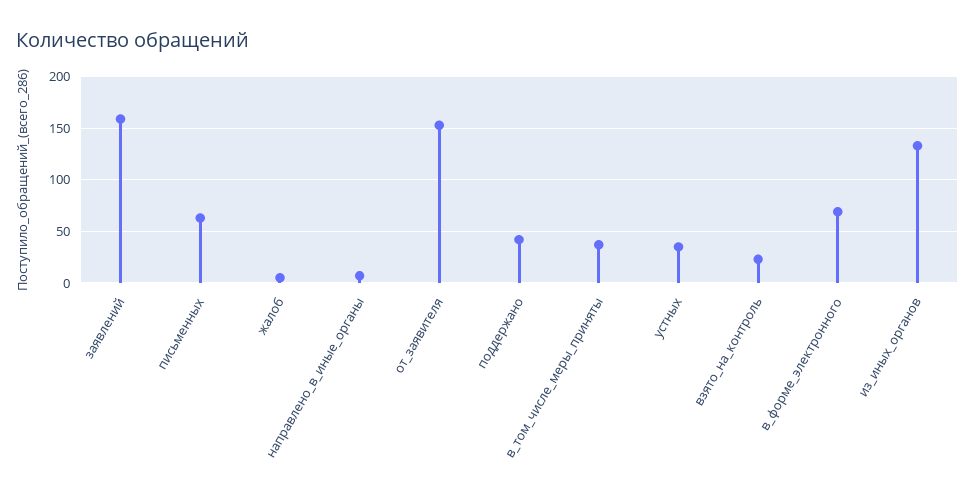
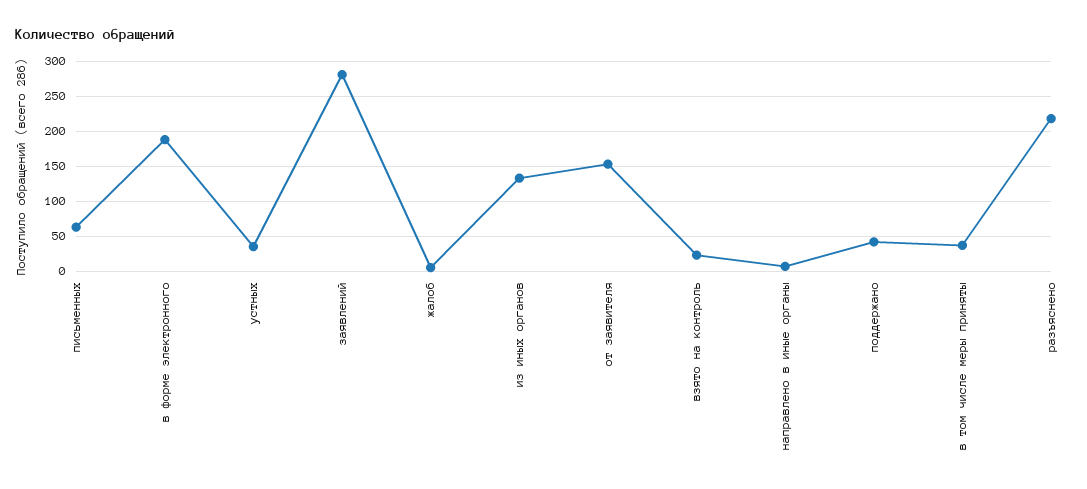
  {
-   "заявлений": 160,
+   "заявлений": 280,
    "письменных": 60,
    "жалоб": 10,
    "направлено_в_иные_органы": 10,
    "от_заявителя": 150,
    "поддержано": 40,
    "в_том_числе_меры_приняты": 40,
    "устных": 40,
    "взято_на_контроль": 20,
-   "в_форме_электронного": 70,
+   "в_форме_электронного": 190,
-   "из_иных_органов": 130
+   "из_иных_органов": 130,
+   "разъяснено": 220
  }

